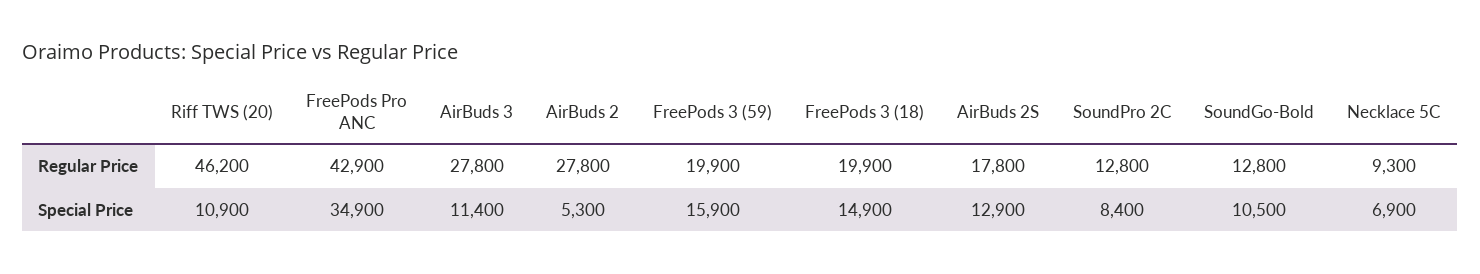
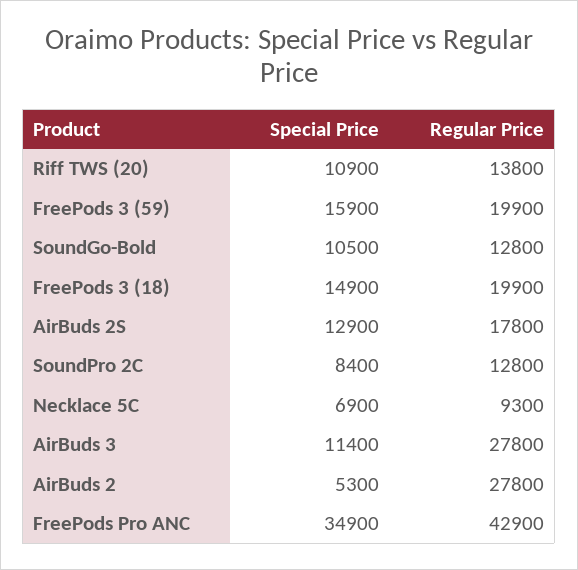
  {
    "Riff TWS (20)": {
-     "Regular Price": 46200,
+     "Regular Price": 13800,
      "Special Price": 10900
    },
    "FreePods Pro ANC": {
      "Regular Price": 42900,
      "Special Price": 34900
    },
    "AirBuds 3": {
      "Regular Price": 27800,
      "Special Price": 11400
    },
    "AirBuds 2": {
      "Regular Price": 27800,
      "Special Price": 5300
    },
    "FreePods 3 (59)": {
      "Regular Price": 19900,
      "Special Price": 15900
    },
    "FreePods 3 (18)": {
      "Regular Price": 19900,
      "Special Price": 14900
    },
    "AirBuds 2S": {
      "Regular Price": 17800,
      "Special Price": 12900
    },
    "SoundPro 2C": {
      "Regular Price": 12800,
      "Special Price": 8400
    },
    "SoundGo-Bold": {
      "Regular Price": 12800,
      "Special Price": 10500
    },
    "Necklace 5C": {
      "Regular Price": 9300,
      "Special Price": 6900
    }
  }

